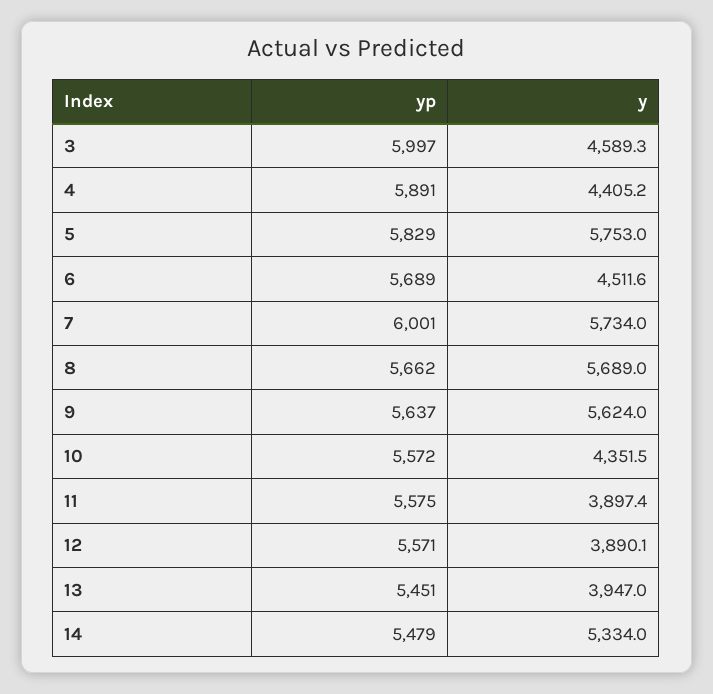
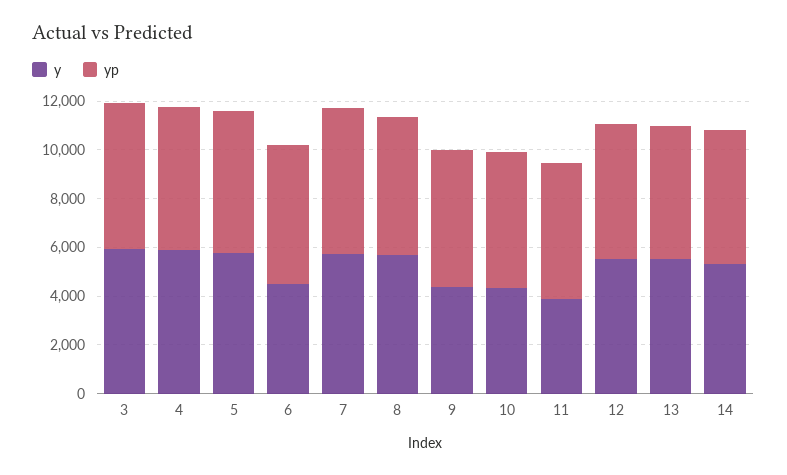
  {
    "yp": {
      "3": 5997,
      "4": 5891,
      "5": 5829,
      "6": 5689,
      "7": 6001,
      "8": 5662,
      "9": 5637,
      "10": 5572,
      "11": 5575,
      "12": 5571,
      "13": 5451,
      "14": 5479
    },
    "y": {
-     "3": 4589.3,
+     "3": 6000,
-     "4": 4405.2,
+     "4": 6000,
      "5": 5753,
      "6": 4511.6,
      "7": 5734,
      "8": 5689,
-     "9": 5624,
+     "9": 4500,
      "10": 4351.5,
      "11": 3897.4,
-     "12": 3890.1,
+     "12": 5500,
-     "13": 3947,
+     "13": 5500,
      "14": 5334
    }
  }

